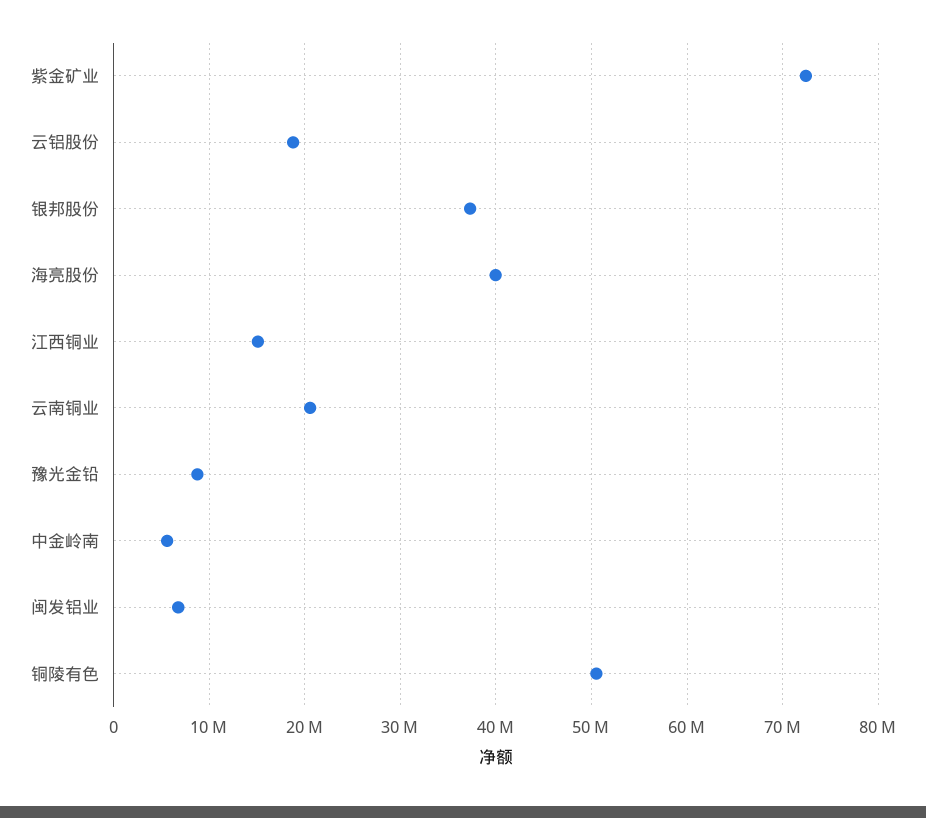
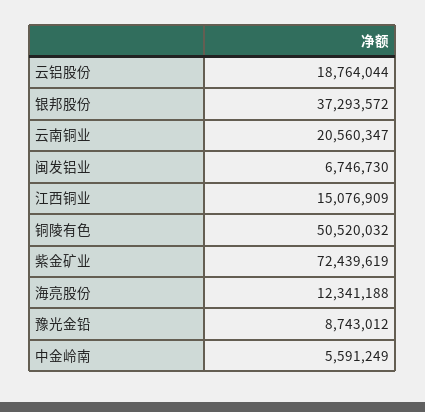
  {
    "紫金矿业": 72439619,
    "云铝股份": 18764044,
    "银邦股份": 37293572,
-   "海亮股份": 40000000,
+   "海亮股份": 12341188,
    "江西铜业": 15076909,
    "云南铜业": 20560347,
    "豫光金铅": 8743012,
    "中金岭南": 5591249,
    "闽发铝业": 6746730,
    "铜陵有色": 50520032
  }

